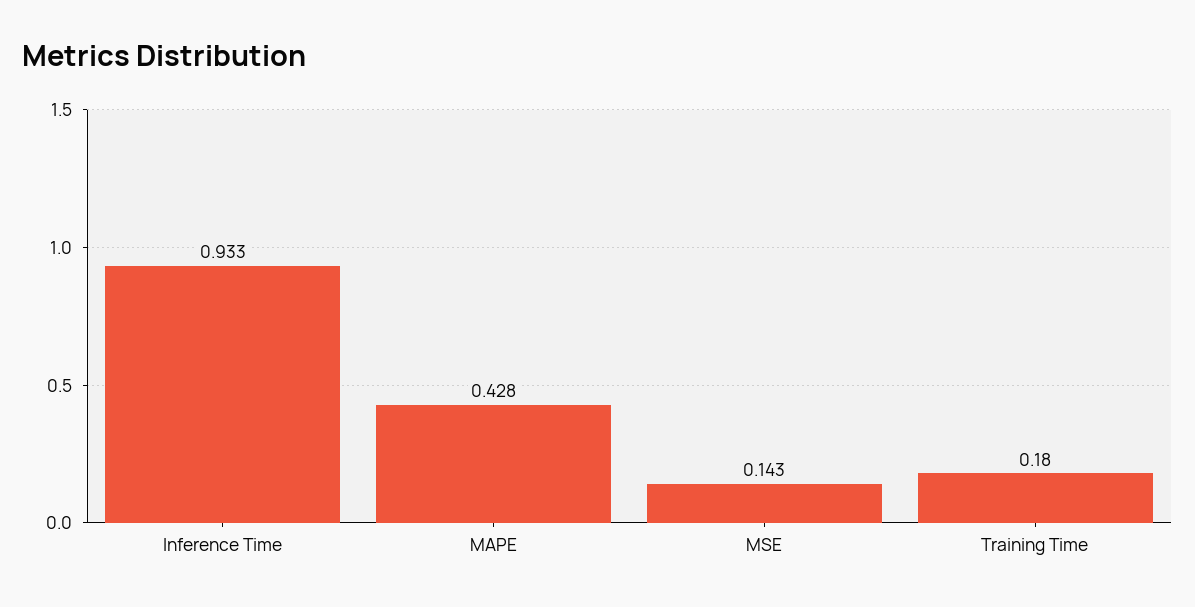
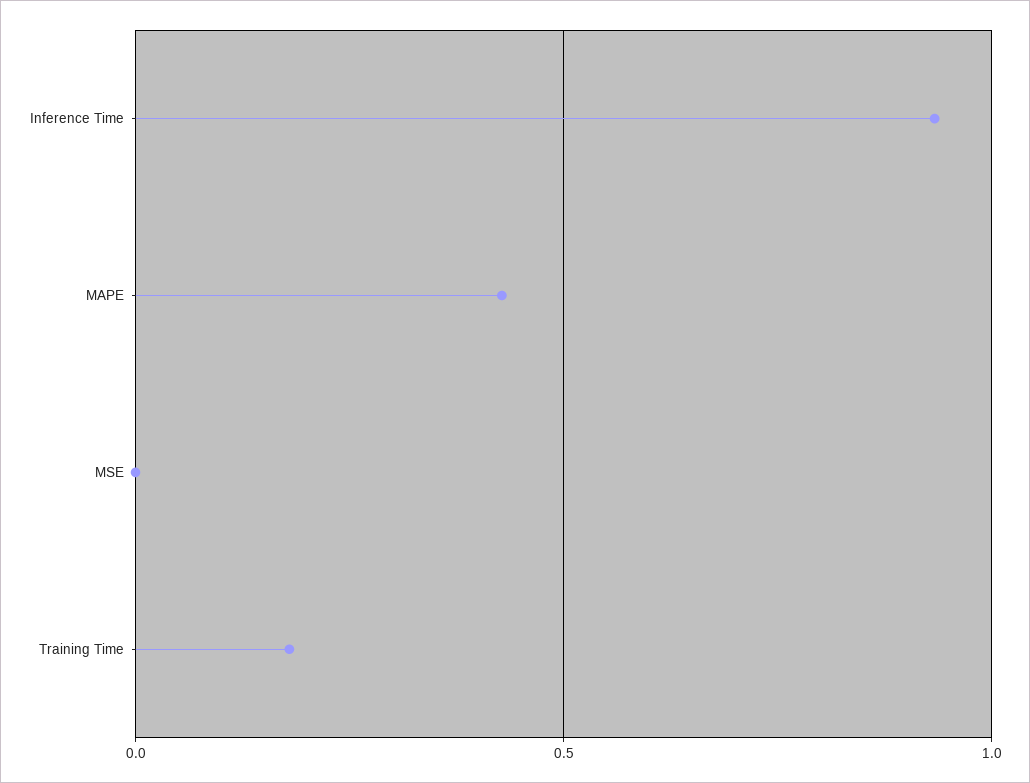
  {
    "Inference Time": 0.933,
    "MAPE": 0.428,
-   "MSE": 0.143,
+   "MSE": 0,
    "Training Time": 0.18
  }

